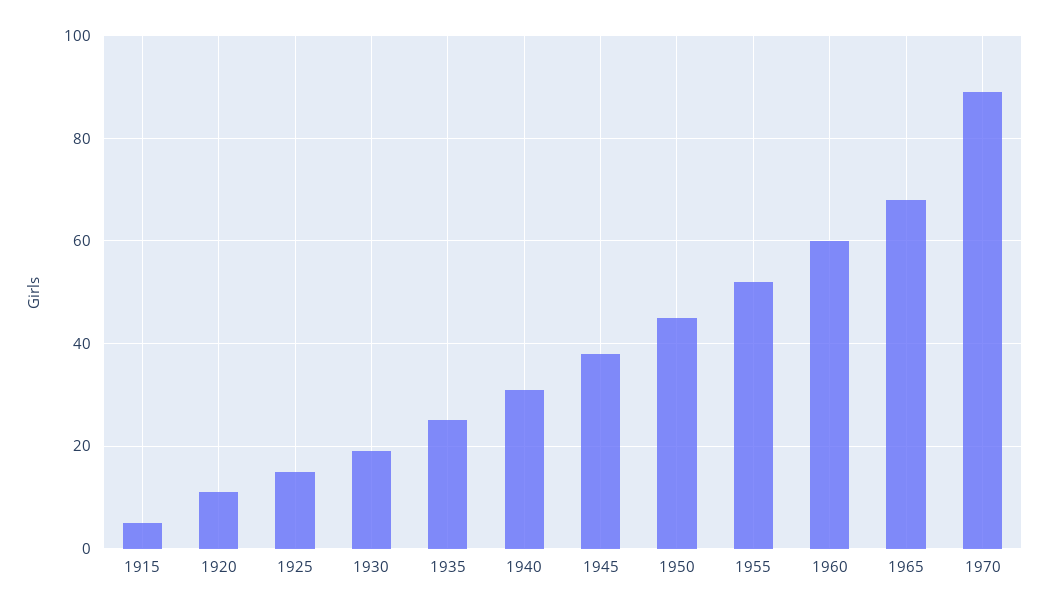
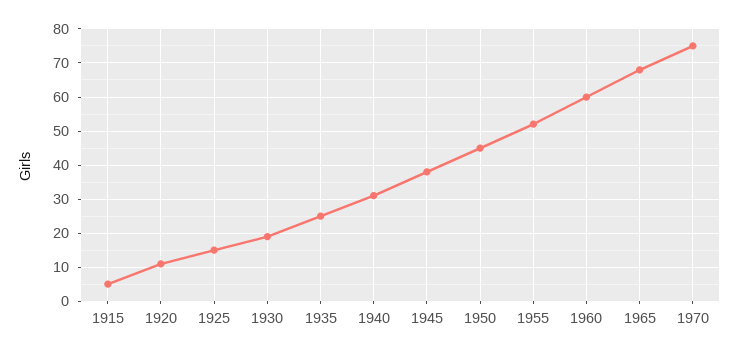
  {
    "1915": 5,
    "1920": 10,
    "1925": 15,
    "1930": 20,
    "1935": 25,
    "1940": 30,
    "1945": 40,
    "1950": 45,
    "1955": 50,
    "1960": 60,
    "1965": 70,
-   "1970": 90
+   "1970": 75
  }

